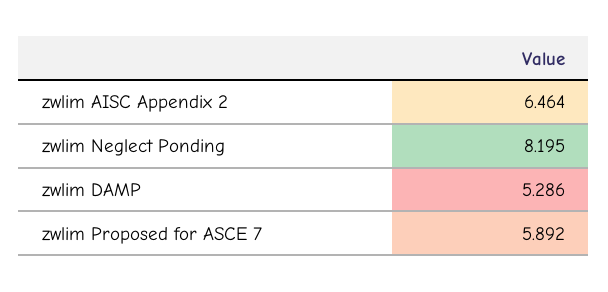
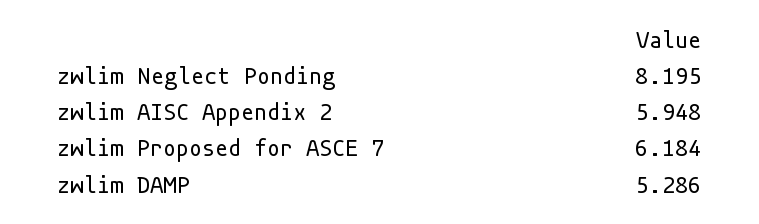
  {
-   "zwlim AISC Appendix 2": 6.464,
+   "zwlim AISC Appendix 2": 5.948,
    "zwlim Neglect Ponding": 8.195,
    "zwlim DAMP": 5.286,
-   "zwlim Proposed for ASCE 7": 5.892
+   "zwlim Proposed for ASCE 7": 6.184
  }

